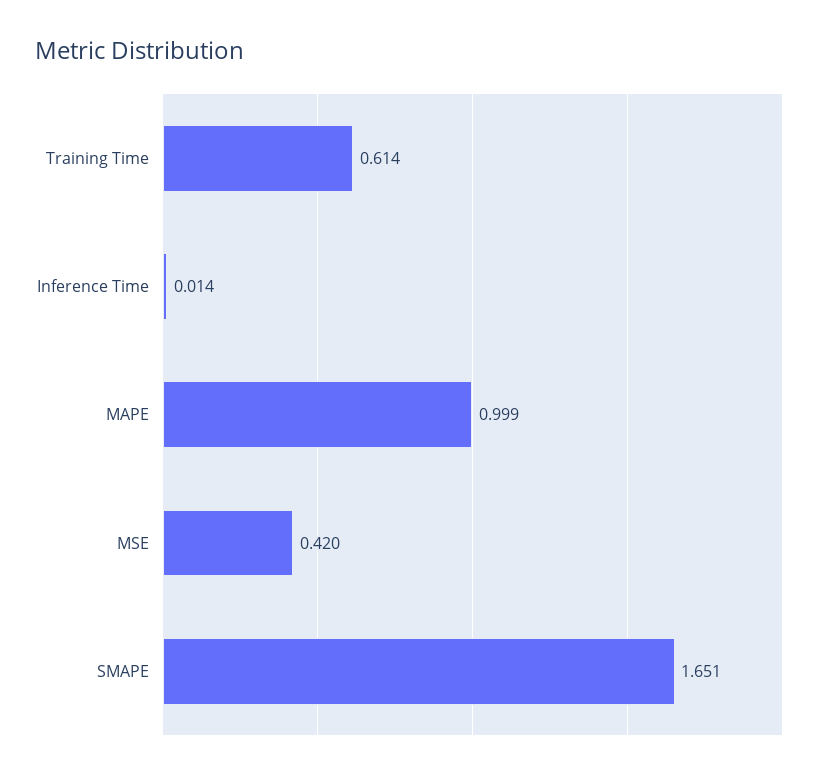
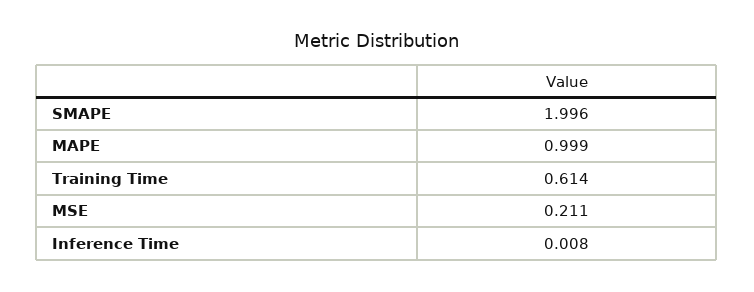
  {
    "Training Time": 0.614,
-   "Inference Time": 0.014,
+   "Inference Time": 0.008,
    "MAPE": 0.999,
-   "MSE": 0.42,
+   "MSE": 0.211,
-   "SMAPE": 1.651
+   "SMAPE": 1.996
  }

